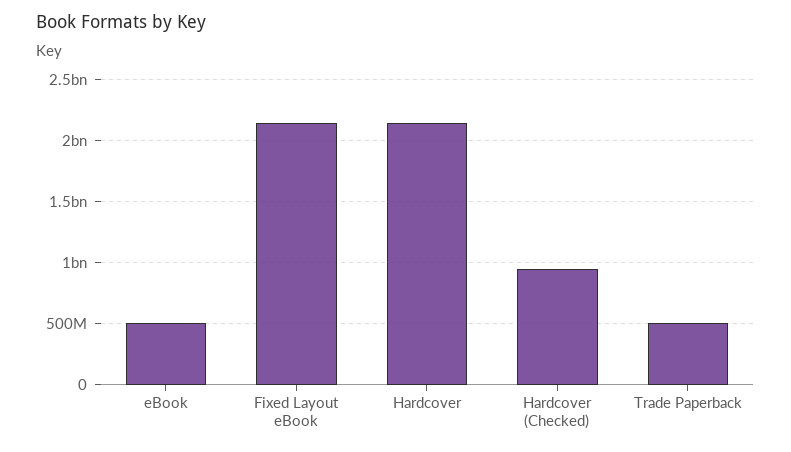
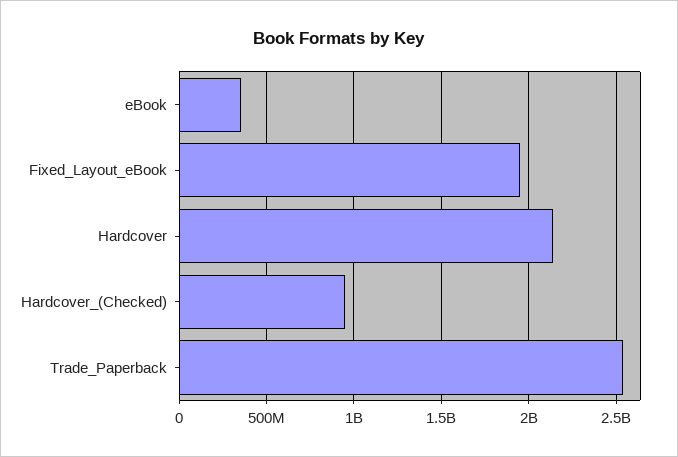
  {
-   "eBook": 500000000,
+   "eBook": 350000000,
-   "Fixed Layout eBook": 2150000000,
+   "Fixed Layout eBook": 1950000000,
    "Hardcover": 2150000000,
    "Hardcover (Checked)": 950000000,
-   "Trade Paperback": 500000000
+   "Trade Paperback": 2550000000
  }

